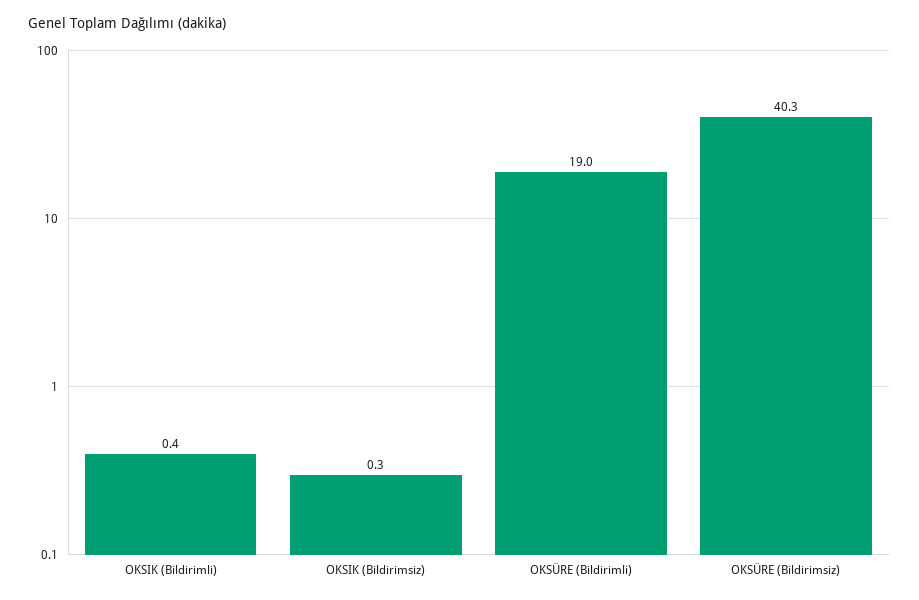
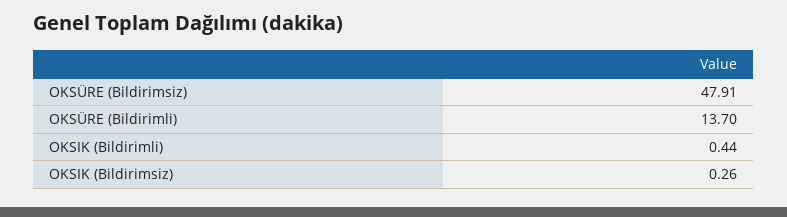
  {
    "OKSIK (Bildirimli)": 0.44,
    "OKSIK (Bildirimsiz)": 0.26,
-   "OKSÜRE (Bildirimli)": 19,
+   "OKSÜRE (Bildirimli)": 13.7,
-   "OKSÜRE (Bildirimsiz)": 40.3
+   "OKSÜRE (Bildirimsiz)": 47.91
  }

